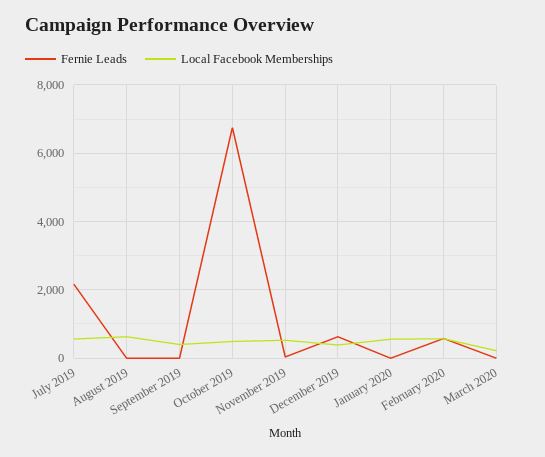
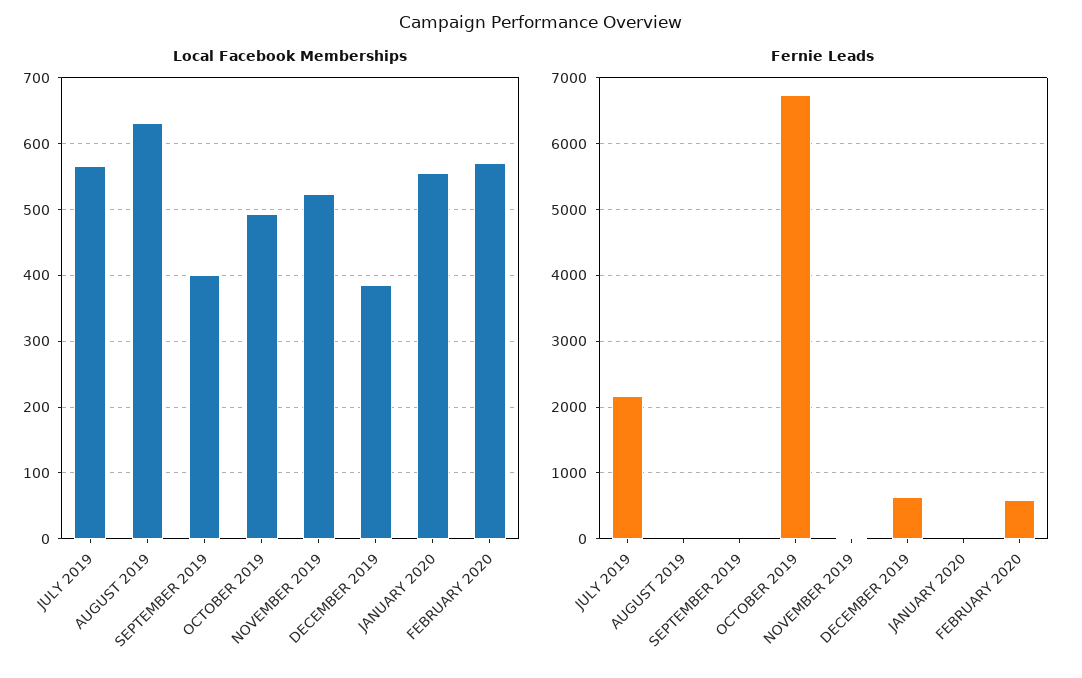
  {
    "Fernie Leads": {
      "July 2019": 2200,
      "August 2019": 0,
      "September 2019": 0,
      "October 2019": 6700,
      "November 2019": 0,
      "December 2019": 600,
      "January 2020": 0,
-     "February 2020": 600,
+     "February 2020": 600
-     "March 2020": 0
    },
    "Local Facebook Memberships": {
      "July 2019": 570,
      "August 2019": 630,
      "September 2019": 400,
      "October 2019": 490,
      "November 2019": 520,
      "December 2019": 390,
      "January 2020": 560,
-     "February 2020": 570,
+     "February 2020": 570
-     "March 2020": 200
    }
  }

